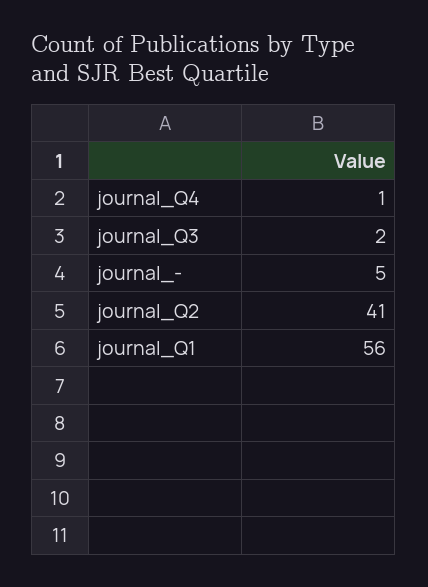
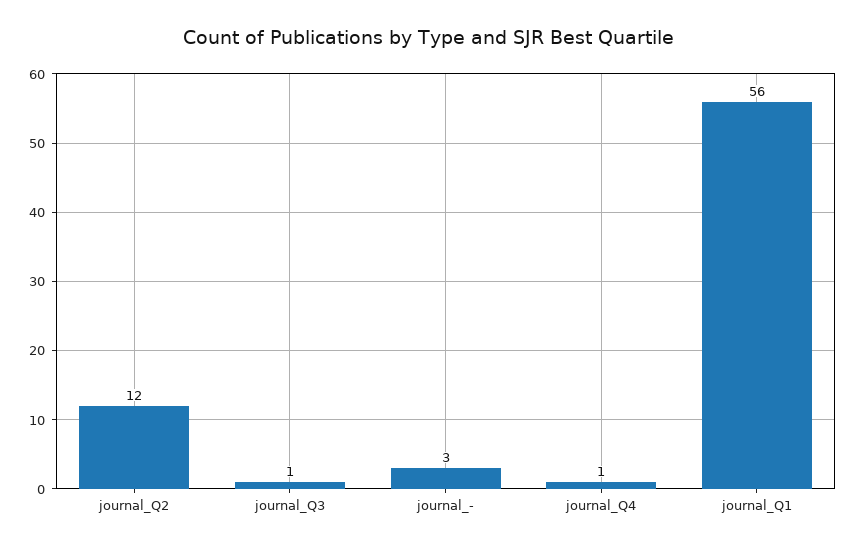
  {
    "journal_Q4": 1,
-   "journal_Q3": 2,
+   "journal_Q3": 1,
-   "journal_-": 5,
+   "journal_-": 3,
-   "journal_Q2": 41,
+   "journal_Q2": 12,
    "journal_Q1": 56
  }

